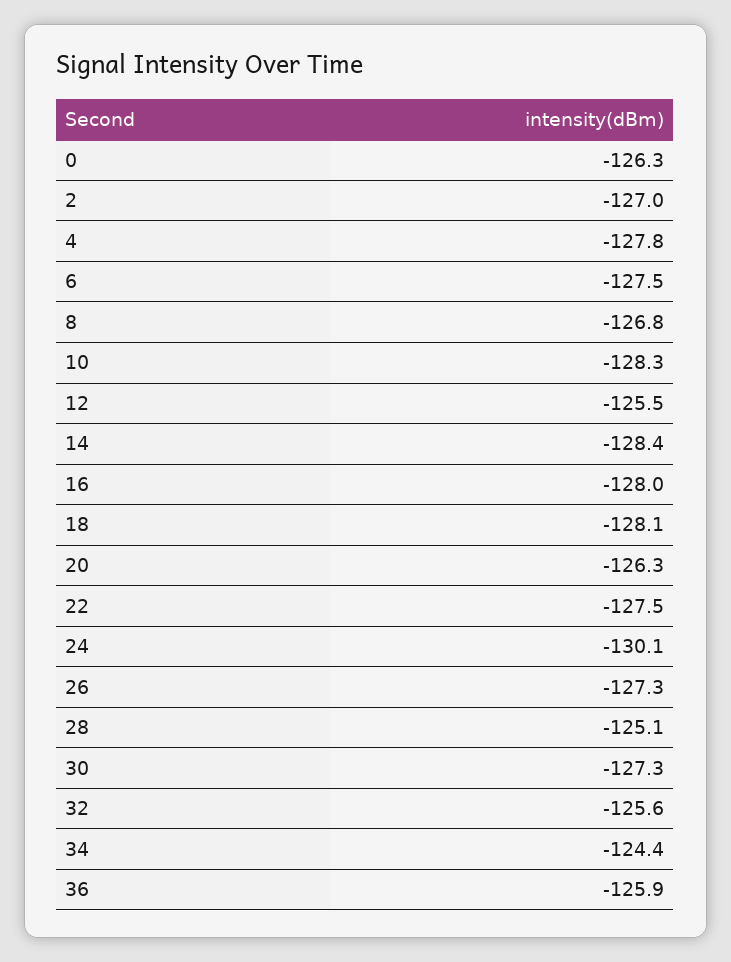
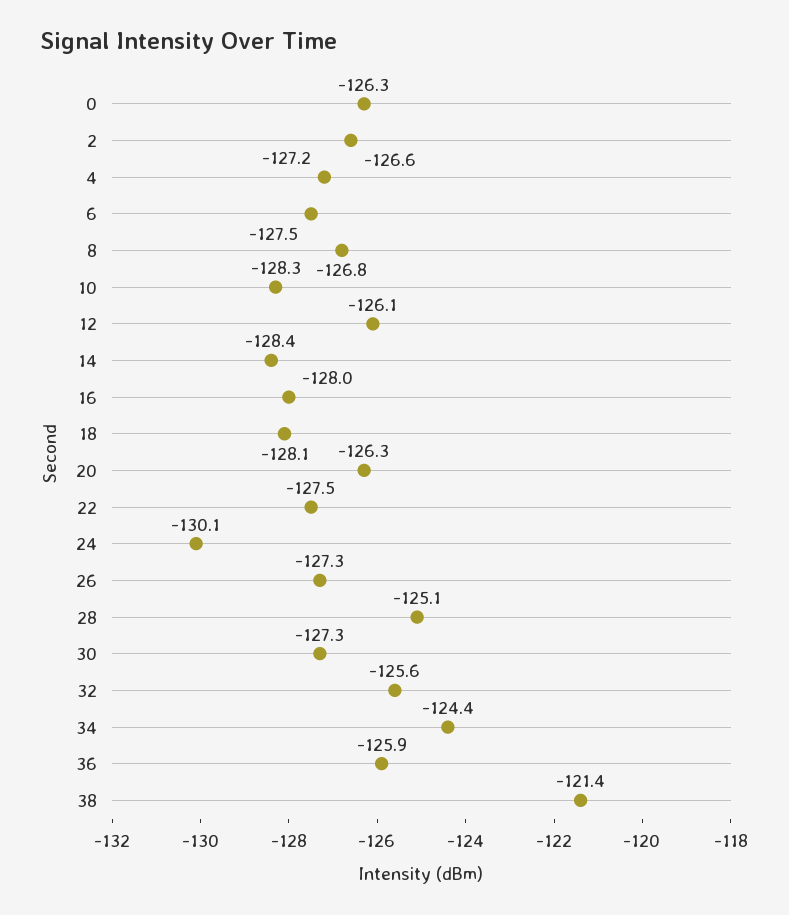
  {
    "0": -126.3,
-   "2": -127,
+   "2": -126.6,
-   "4": -127.8,
+   "4": -127.2,
    "6": -127.5,
    "8": -126.8,
    "10": -128.3,
-   "12": -125.5,
+   "12": -126.1,
    "14": -128.4,
    "16": -128,
    "18": -128.1,
    "20": -126.3,
    "22": -127.5,
    "24": -130.1,
    "26": -127.3,
    "28": -125.1,
    "30": -127.3,
    "32": -125.6,
    "34": -124.4,
-   "36": -125.9
+   "36": -125.9,
+   "38": -121.4
  }

